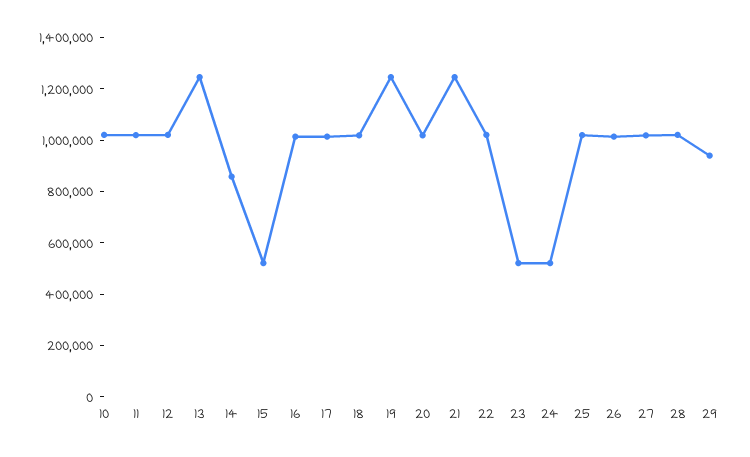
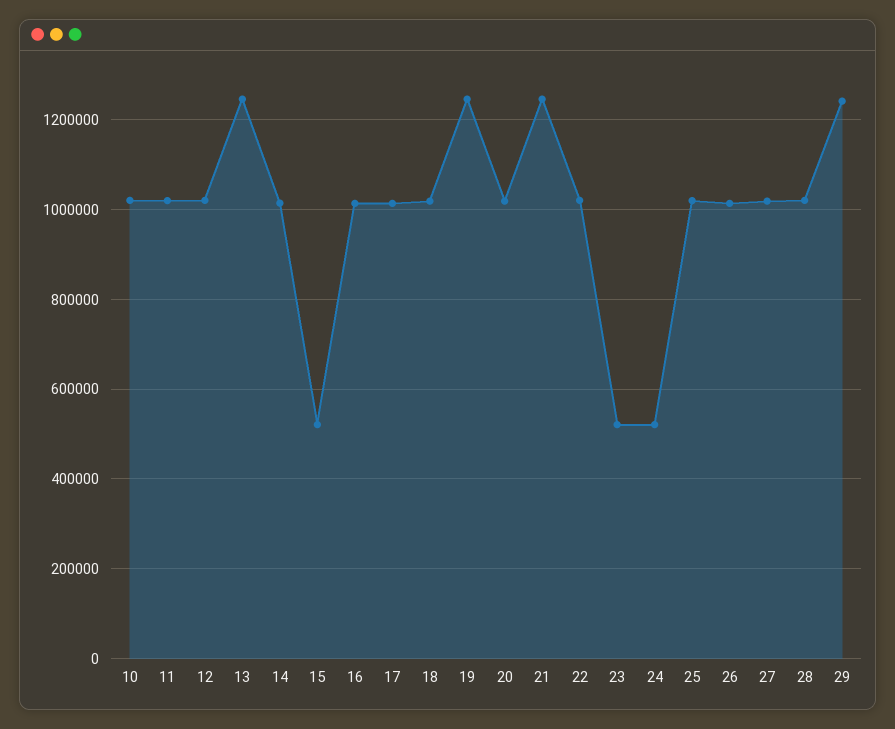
  {
    "10": 1020000,
    "11": 1020000,
    "12": 1020000,
    "13": 1240000,
-   "14": 850000,
+   "14": 1020000,
    "15": 520000,
    "16": 1020000,
    "17": 1020000,
    "18": 1020000,
    "19": 1240000,
    "20": 1020000,
    "21": 1240000,
    "22": 1020000,
    "23": 520000,
    "24": 520000,
    "25": 1020000,
    "26": 1020000,
    "27": 1020000,
    "28": 1020000,
-   "29": 950000
+   "29": 1240000
  }

